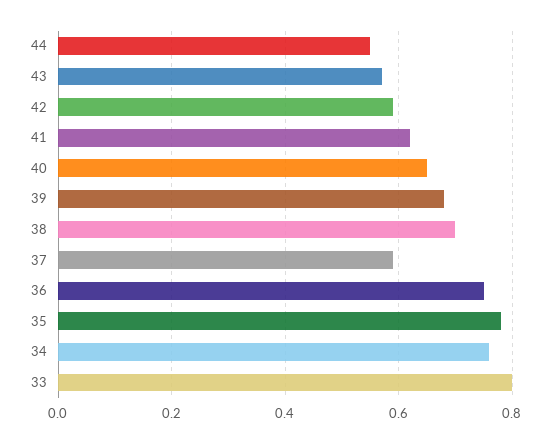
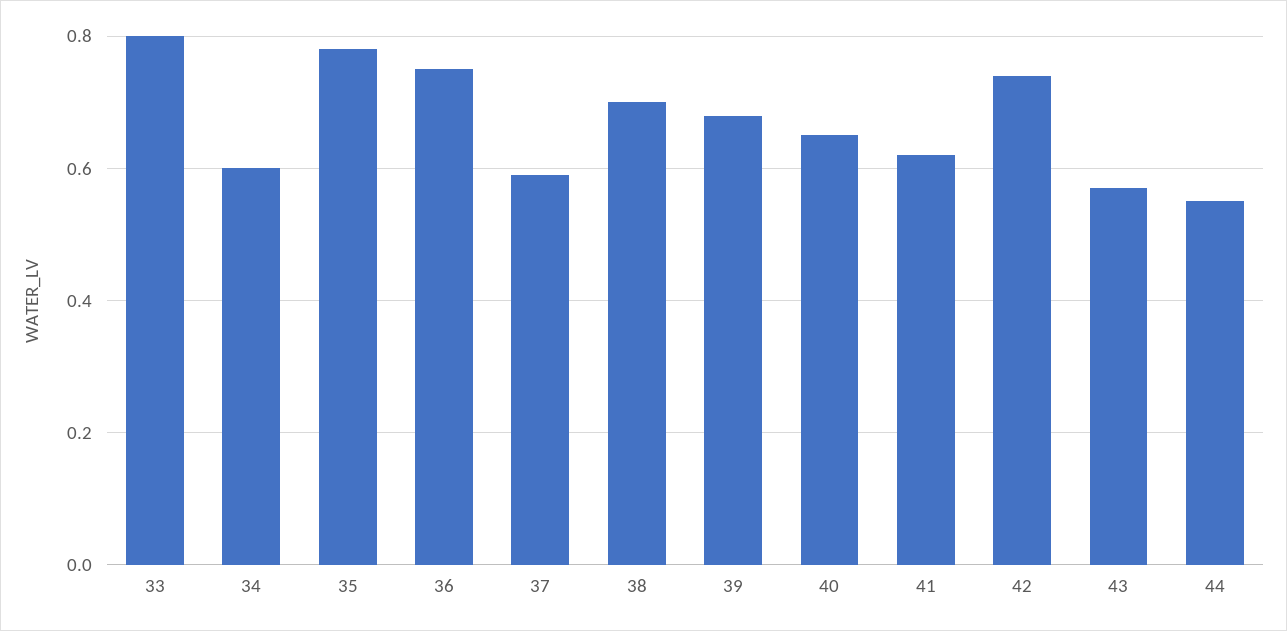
  {
    "44": 0.55,
    "43": 0.55,
-   "42": 0.6,
+   "42": 0.75,
    "41": 0.6,
    "40": 0.65,
    "39": 0.7,
    "38": 0.7,
    "37": 0.6,
    "36": 0.75,
    "35": 0.8,
-   "34": 0.75,
+   "34": 0.6,
    "33": 0.8
  }

